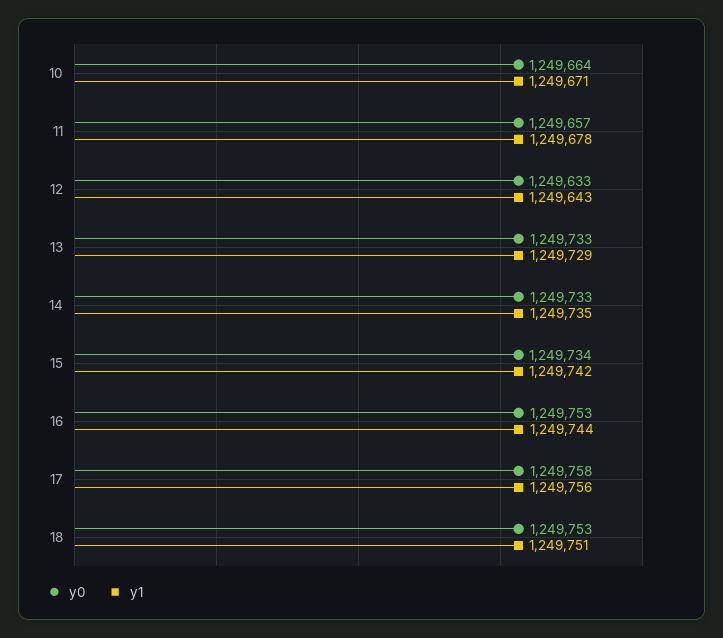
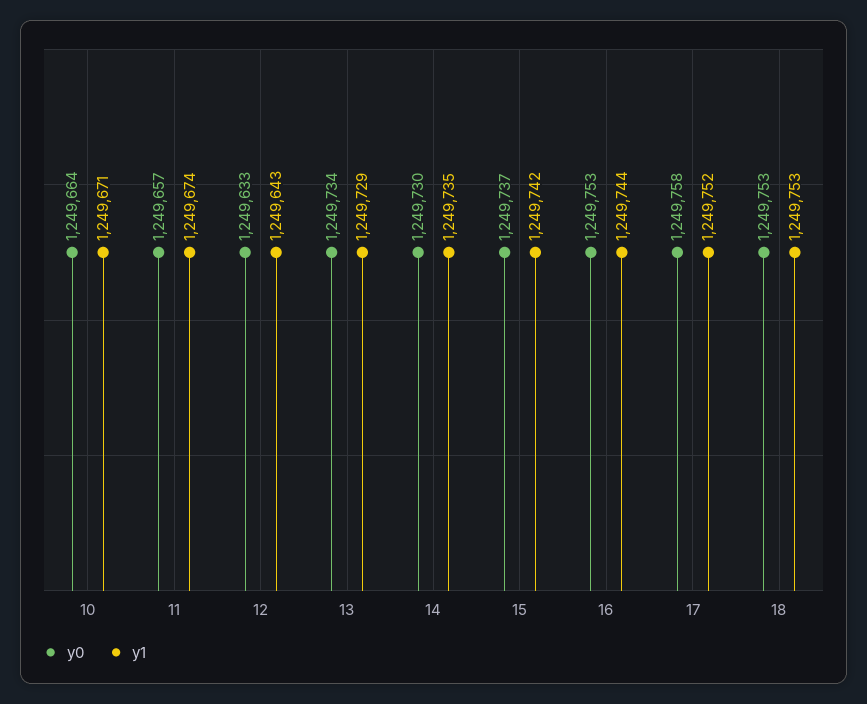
  {
    "y0": {
      "10": 1249664,
      "11": 1249657,
      "12": 1249633,
-     "13": 1249733,
+     "13": 1249734,
-     "14": 1249733,
+     "14": 1249730,
-     "15": 1249734,
+     "15": 1249737,
      "16": 1249753,
      "17": 1249758,
      "18": 1249753
    },
    "y1": {
      "10": 1249671,
-     "11": 1249678,
+     "11": 1249674,
      "12": 1249643,
      "13": 1249729,
      "14": 1249735,
      "15": 1249742,
      "16": 1249744,
-     "17": 1249756,
+     "17": 1249752,
-     "18": 1249751
+     "18": 1249753
    }
  }

